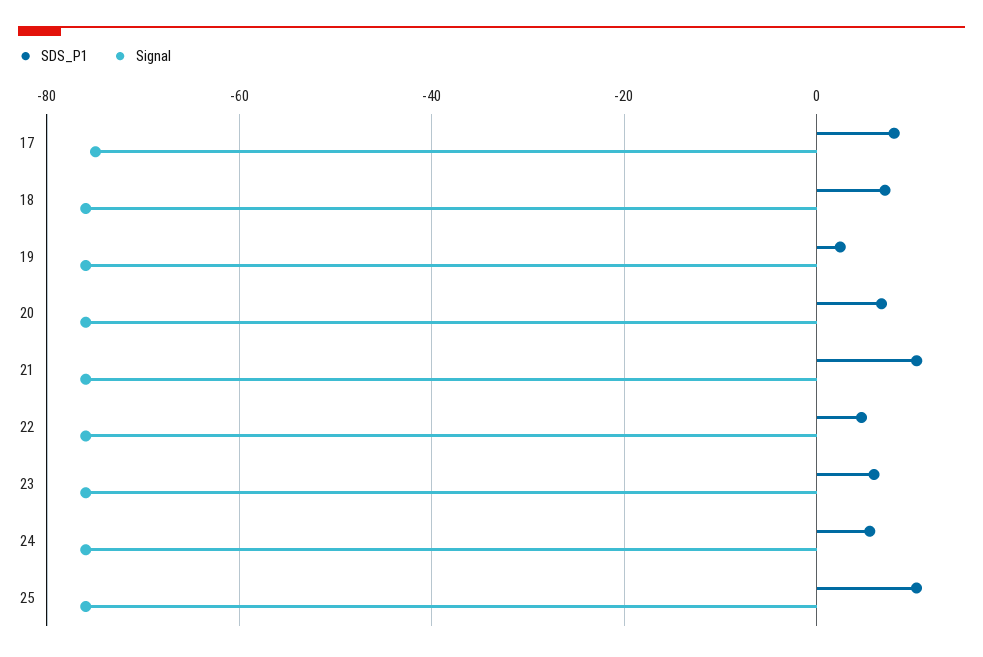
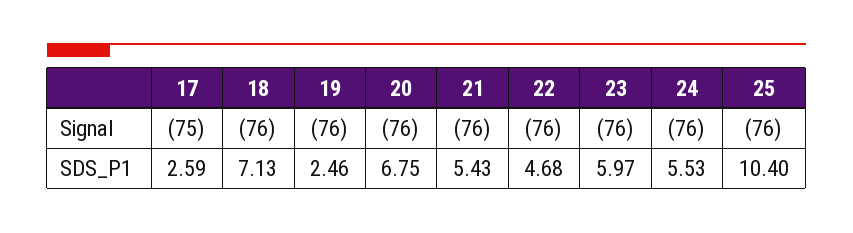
  {
    "SDS_P1": {
-     "17": 8,
+     "17": 2.59,
      "18": 7.13,
      "19": 2.46,
      "20": 6.75,
-     "21": 10,
+     "21": 5.43,
      "22": 4.68,
      "23": 5.97,
      "24": 5.53,
      "25": 10.4
    },
    "Signal": {
      "17": -75,
      "18": -76,
      "19": -76,
      "20": -76,
      "21": -76,
      "22": -76,
      "23": -76,
      "24": -76,
      "25": -76
    }
  }

